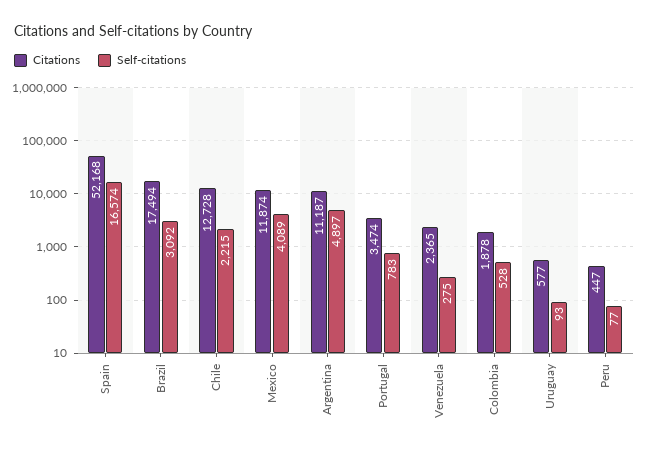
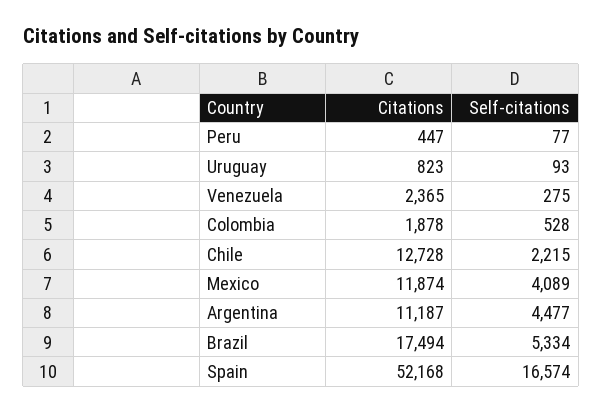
  {
    "Citations": {
      "Spain": 52168,
      "Brazil": 17494,
      "Chile": 12728,
      "Mexico": 11874,
      "Argentina": 11187,
-     "Portugal": 3474,
      "Venezuela": 2365,
      "Colombia": 1878,
-     "Uruguay": 577,
+     "Uruguay": 823,
      "Peru": 447
    },
    "Self-citations": {
      "Spain": 16574,
-     "Brazil": 3092,
+     "Brazil": 5334,
      "Chile": 2215,
      "Mexico": 4089,
-     "Argentina": 4897,
+     "Argentina": 4477,
-     "Portugal": 783,
      "Venezuela": 275,
      "Colombia": 528,
      "Uruguay": 93,
      "Peru": 77
    }
  }

